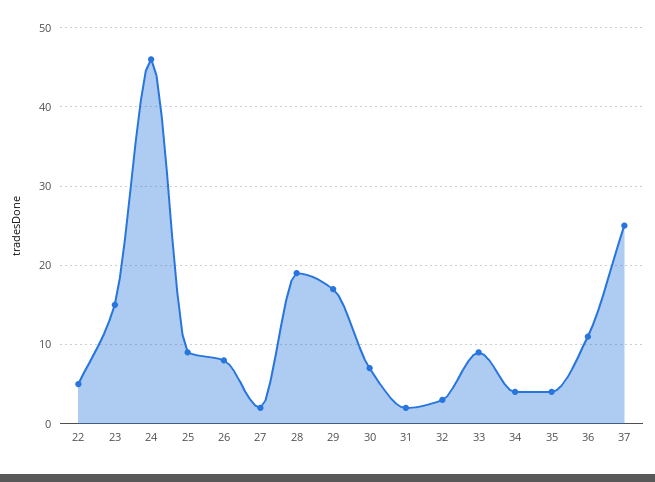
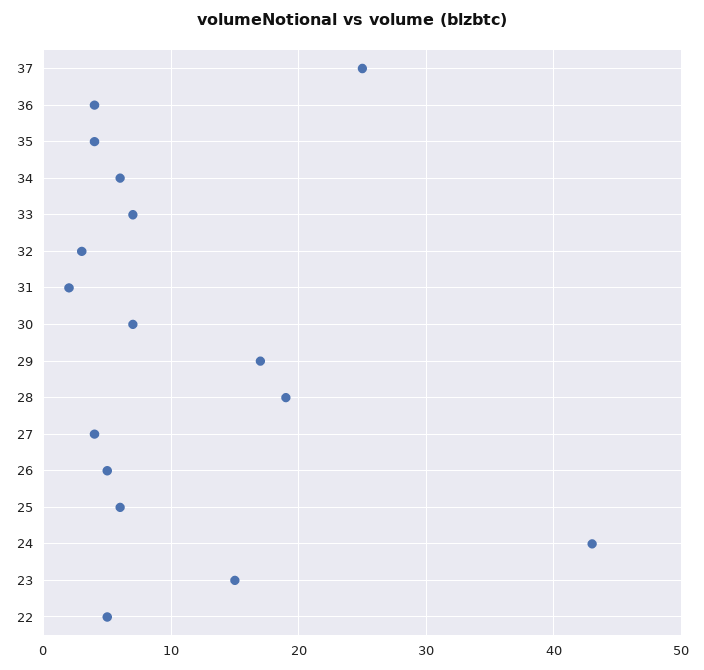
  {
    "22": 5,
    "23": 15,
-   "24": 46,
+   "24": 43,
-   "25": 9,
+   "25": 6,
-   "26": 8,
+   "26": 5,
-   "27": 2,
+   "27": 4,
    "28": 19,
    "29": 17,
    "30": 7,
    "31": 2,
    "32": 3,
-   "33": 9,
+   "33": 7,
-   "34": 4,
+   "34": 6,
    "35": 4,
-   "36": 11,
+   "36": 4,
    "37": 25
  }

